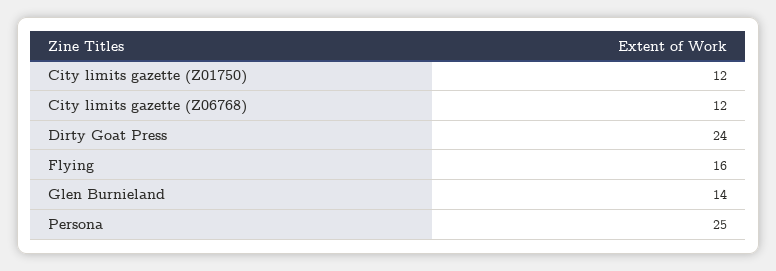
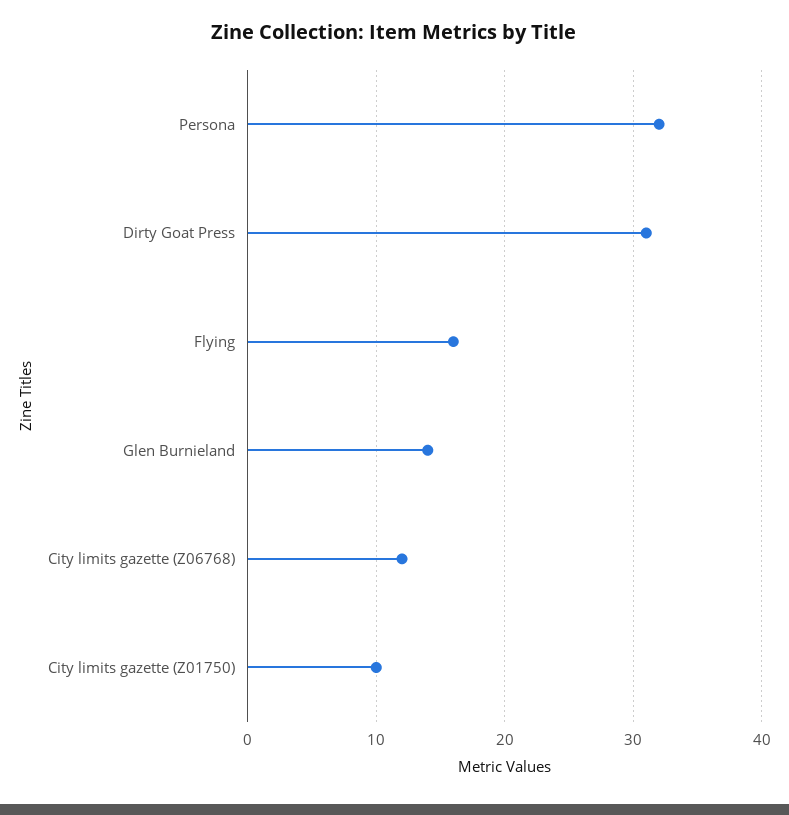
  {
-   "City limits gazette (Z01750)": 12,
+   "City limits gazette (Z01750)": 10,
    "City limits gazette (Z06768)": 12,
-   "Dirty Goat Press": 24,
+   "Dirty Goat Press": 31,
    "Flying": 16,
    "Glen Burnieland": 14,
-   "Persona": 25
+   "Persona": 32
  }

